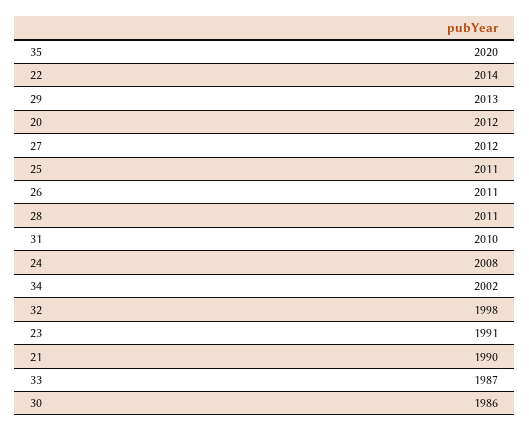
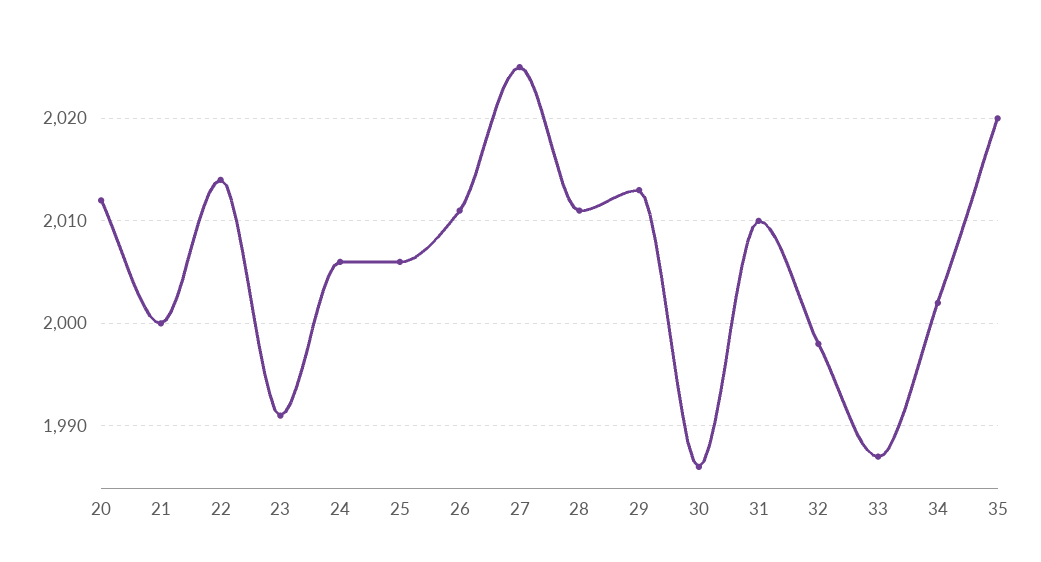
  {
    "35": 2020,
    "22": 2014,
    "29": 2013,
    "20": 2012,
-   "27": 2012,
+   "27": 2025,
-   "25": 2011,
+   "25": 2006,
    "26": 2011,
    "28": 2011,
    "31": 2010,
-   "24": 2008,
+   "24": 2006,
    "34": 2002,
    "32": 1998,
    "23": 1991,
-   "21": 1990,
+   "21": 2000,
    "33": 1987,
    "30": 1986
  }

